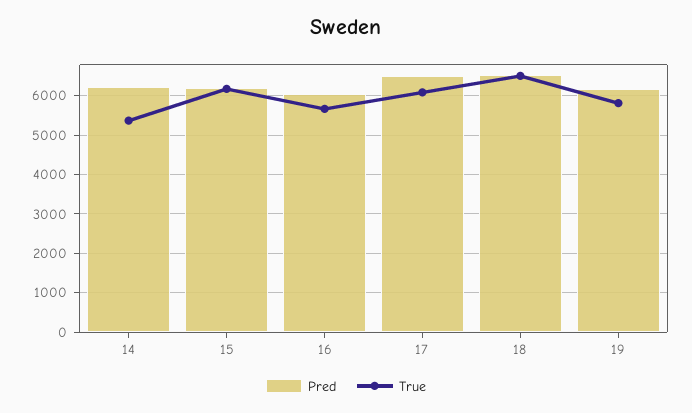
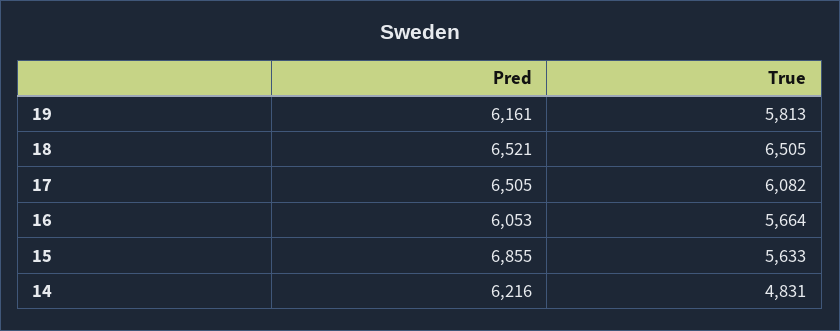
  {
    "Pred": {
      "14": 6216,
-     "15": 6200,
+     "15": 6855,
      "16": 6053,
      "17": 6505,
      "18": 6521,
      "19": 6161
    },
    "True": {
-     "14": 5400,
+     "14": 4831,
-     "15": 6200,
+     "15": 5633,
      "16": 5664,
      "17": 6082,
      "18": 6505,
      "19": 5813
    }
  }

